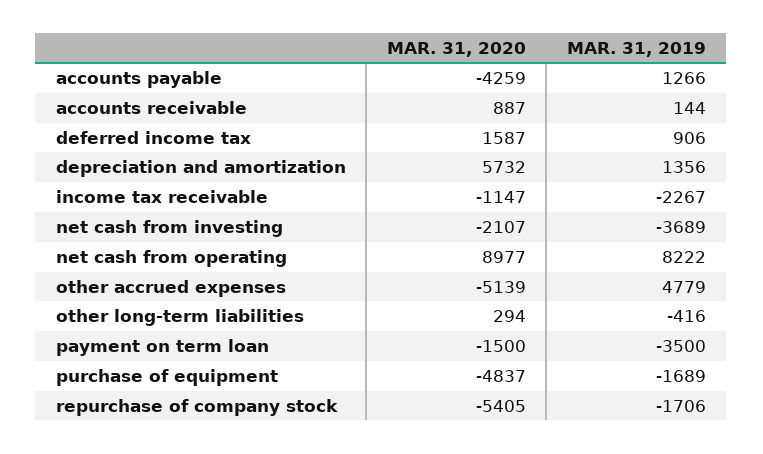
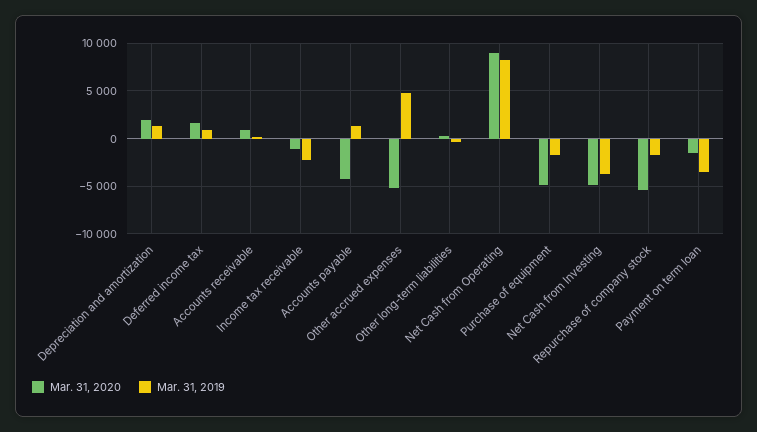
  {
    "MAR. 31, 2020": {
      "accounts payable": -4259,
      "accounts receivable": 887,
      "deferred income tax": 1587,
-     "depreciation and amortization": 5732,
+     "depreciation and amortization": 2000,
      "income tax receivable": -1147,
-     "net cash from investing": -2107,
+     "net cash from investing": -5000,
      "net cash from operating": 8977,
      "other accrued expenses": -5139,
      "other long-term liabilities": 294,
      "payment on term loan": -1500,
      "purchase of equipment": -4837,
      "repurchase of company stock": -5405
    },
    "MAR. 31, 2019": {
      "accounts payable": 1266,
      "accounts receivable": 144,
      "deferred income tax": 906,
      "depreciation and amortization": 1356,
      "income tax receivable": -2267,
      "net cash from investing": -3689,
      "net cash from operating": 8222,
      "other accrued expenses": 4779,
      "other long-term liabilities": -416,
      "payment on term loan": -3500,
      "purchase of equipment": -1689,
      "repurchase of company stock": -1706
    }
  }

